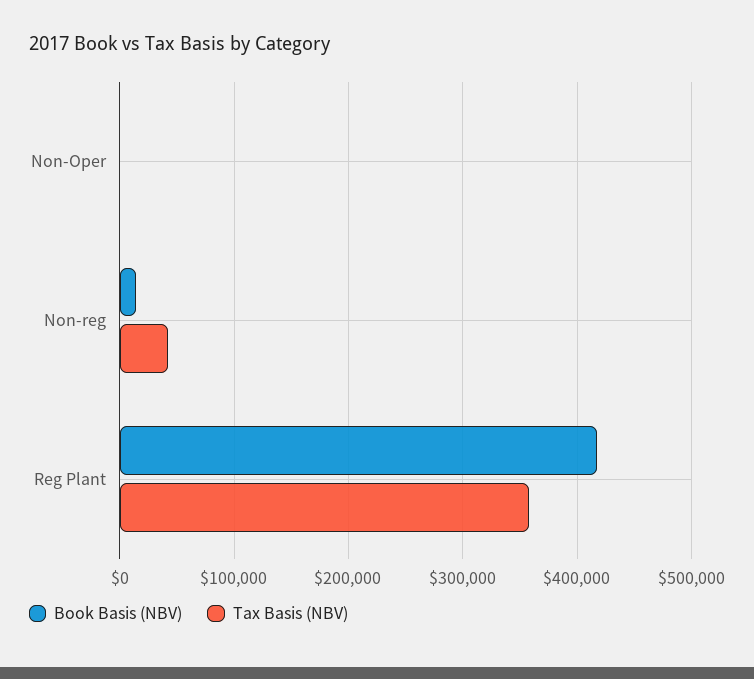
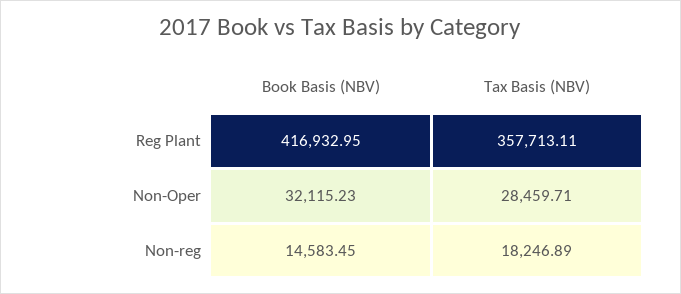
  {
    "Book Basis (NBV)": {
-     "Non-Oper": 0,
+     "Non-Oper": 32115.23,
      "Non-reg": 14583.45,
      "Reg Plant": 416932.95
    },
    "Tax Basis (NBV)": {
-     "Non-Oper": 0,
+     "Non-Oper": 28459.71,
-     "Non-reg": 40000,
+     "Non-reg": 18246.89,
      "Reg Plant": 357713.11
    }
  }

